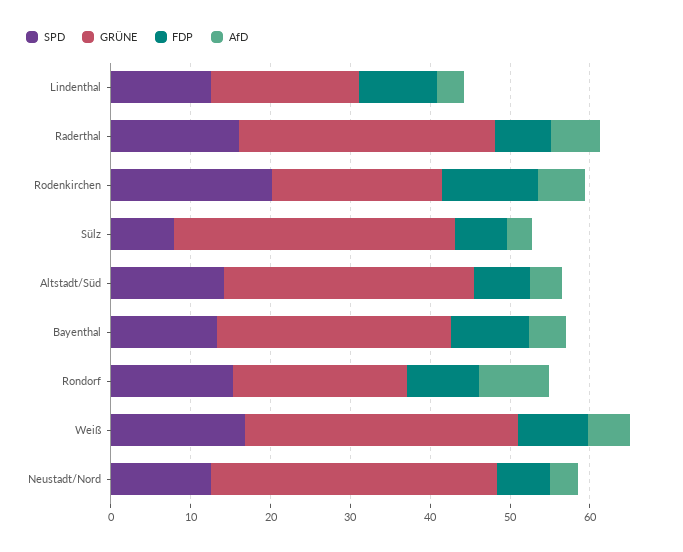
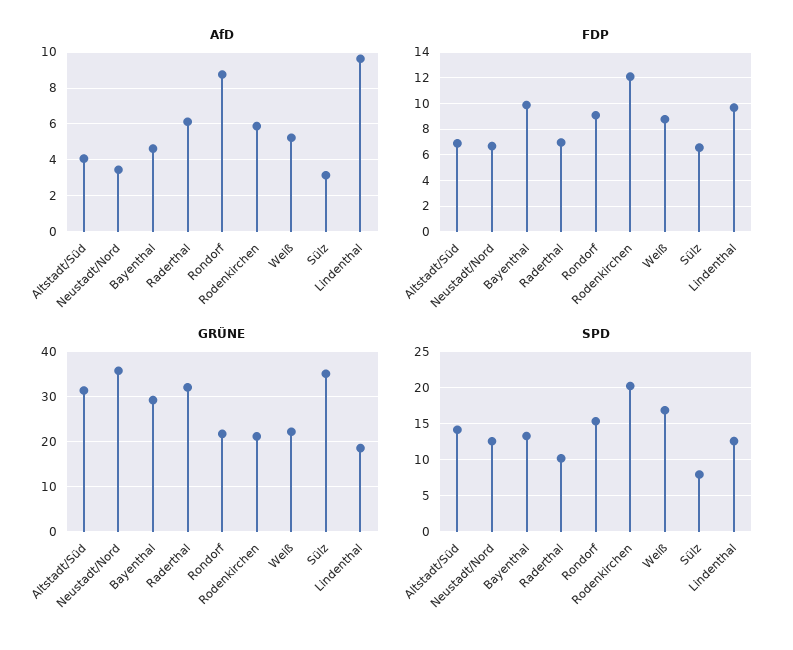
  {
    "SPD": {
      "Lindenthal": 13,
-     "Raderthal": 16,
+     "Raderthal": 10,
      "Rodenkirchen": 20,
      "Sülz": 8,
      "Altstadt/Süd": 14,
      "Bayenthal": 13,
      "Rondorf": 15,
      "Weiß": 17,
      "Neustadt/Nord": 13
    },
    "GRÜNE": {
      "Lindenthal": 18,
      "Raderthal": 32,
      "Rodenkirchen": 22,
      "Sülz": 36,
      "Altstadt/Süd": 32,
      "Bayenthal": 30,
      "Rondorf": 22,
-     "Weiß": 34,
+     "Weiß": 22,
      "Neustadt/Nord": 36
    },
    "FDP": {
      "Lindenthal": 9.5,
      "Raderthal": 7,
      "Rodenkirchen": 12,
      "Sülz": 6.5,
      "Altstadt/Süd": 7,
      "Bayenthal": 10,
      "Rondorf": 9,
      "Weiß": 9,
      "Neustadt/Nord": 6.5
    },
    "AfD": {
-     "Lindenthal": 4,
+     "Lindenthal": 9.5,
      "Raderthal": 6,
      "Rodenkirchen": 6,
      "Sülz": 3,
      "Altstadt/Süd": 4,
      "Bayenthal": 4.5,
      "Rondorf": 9,
      "Weiß": 5,
      "Neustadt/Nord": 3.5
    }
  }

